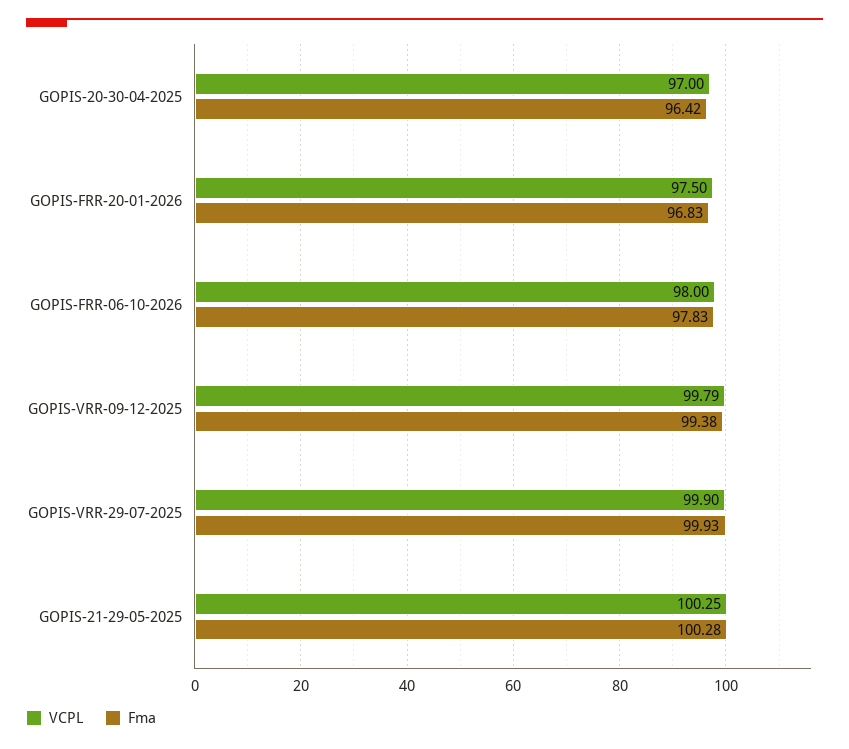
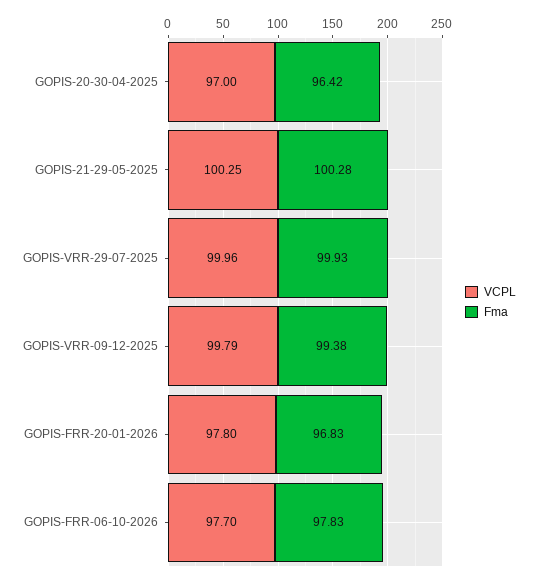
  {
    "VCPL": {
      "GOPIS-20-30-04-2025": 97,
-     "GOPIS-FRR-20-01-2026": 97.5,
+     "GOPIS-FRR-20-01-2026": 97.8,
-     "GOPIS-FRR-06-10-2026": 98,
+     "GOPIS-FRR-06-10-2026": 97.7,
      "GOPIS-VRR-09-12-2025": 99.79,
-     "GOPIS-VRR-29-07-2025": 99.9,
+     "GOPIS-VRR-29-07-2025": 99.96,
      "GOPIS-21-29-05-2025": 100.25
    },
    "Fma": {
      "GOPIS-20-30-04-2025": 96.42,
      "GOPIS-FRR-20-01-2026": 96.83,
      "GOPIS-FRR-06-10-2026": 97.83,
      "GOPIS-VRR-09-12-2025": 99.38,
      "GOPIS-VRR-29-07-2025": 99.93,
      "GOPIS-21-29-05-2025": 100.28
    }
  }

